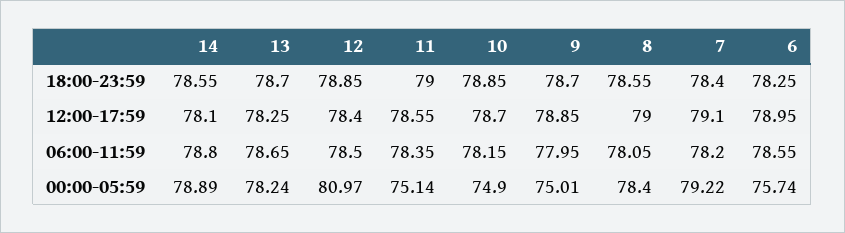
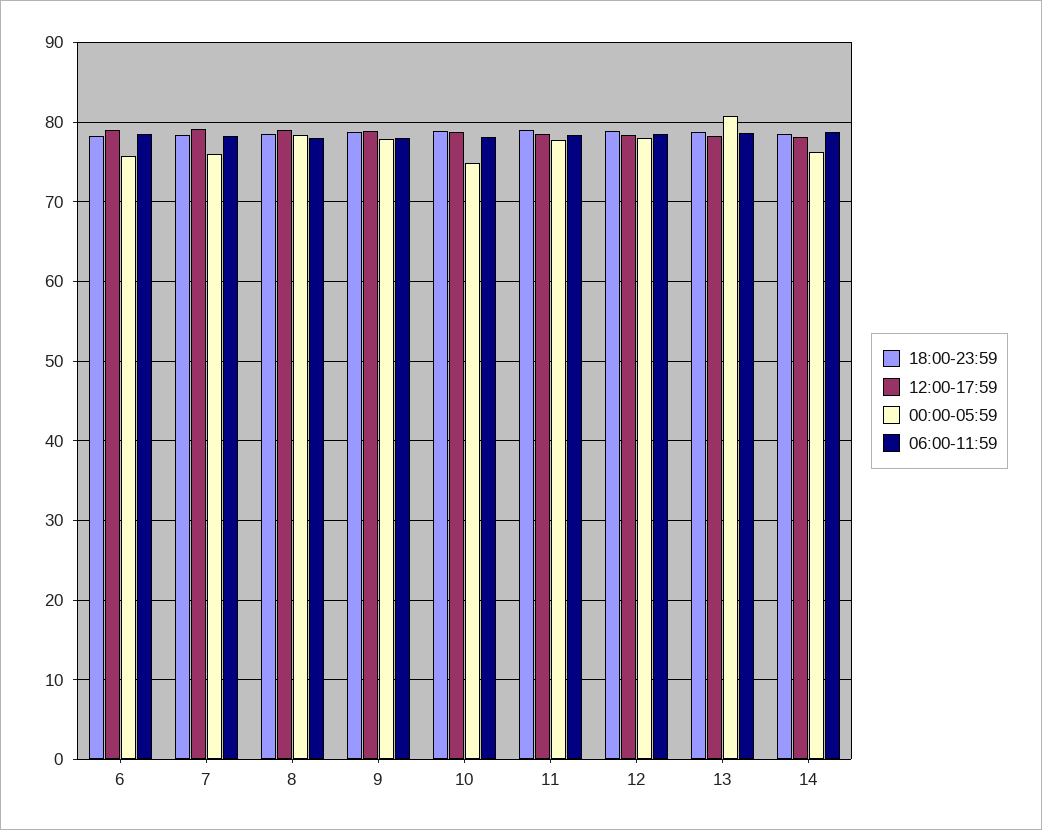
  {
    "18:00-23:59": {
      "14": 78.55,
      "13": 78.7,
      "12": 78.85,
      "11": 79,
      "10": 78.85,
      "9": 78.7,
      "8": 78.55,
      "7": 78.4,
      "6": 78.25
    },
    "12:00-17:59": {
      "14": 78.1,
      "13": 78.25,
      "12": 78.4,
      "11": 78.55,
      "10": 78.7,
      "9": 78.85,
      "8": 79,
      "7": 79.1,
      "6": 78.95
    },
    "06:00-11:59": {
      "14": 78.8,
      "13": 78.65,
      "12": 78.5,
      "11": 78.35,
      "10": 78.15,
      "9": 77.95,
      "8": 78.05,
      "7": 78.2,
      "6": 78.55
    },
    "00:00-05:59": {
-     "14": 78.89,
+     "14": 76,
-     "13": 78.24,
+     "13": 81,
-     "12": 80.97,
+     "12": 78,
-     "11": 75.14,
+     "11": 78,
      "10": 74.9,
-     "9": 75.01,
+     "9": 78,
      "8": 78.4,
-     "7": 79.22,
+     "7": 76,
      "6": 75.74
    }
  }

